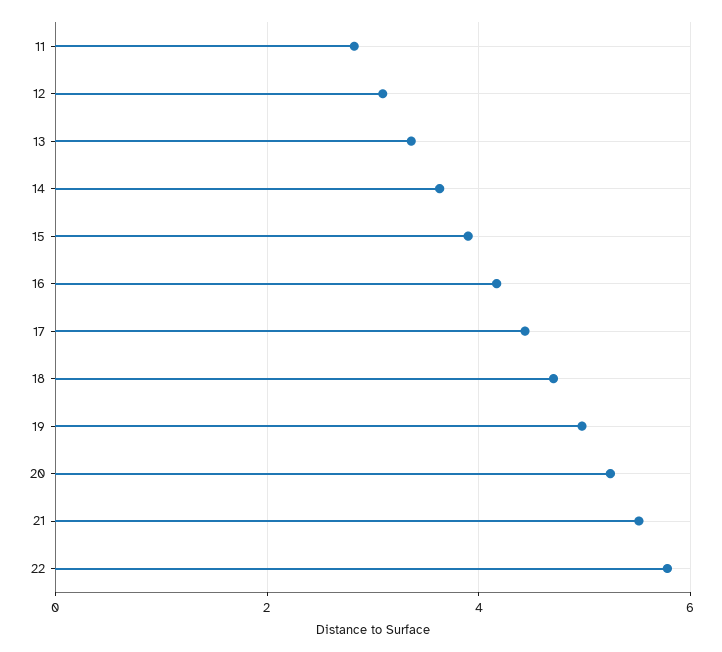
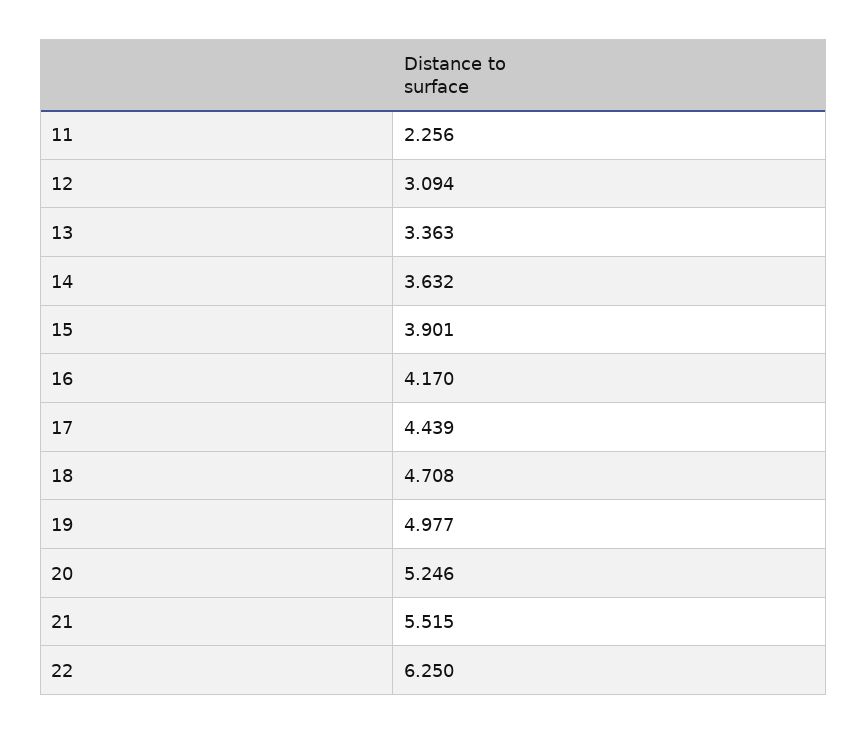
  {
-   "11": 2.8,
+   "11": 2.256,
    "12": 3.094,
    "13": 3.363,
    "14": 3.632,
    "15": 3.901,
    "16": 4.17,
    "17": 4.439,
    "18": 4.708,
    "19": 4.977,
    "20": 5.246,
    "21": 5.515,
-   "22": 5.8
+   "22": 6.25
  }

